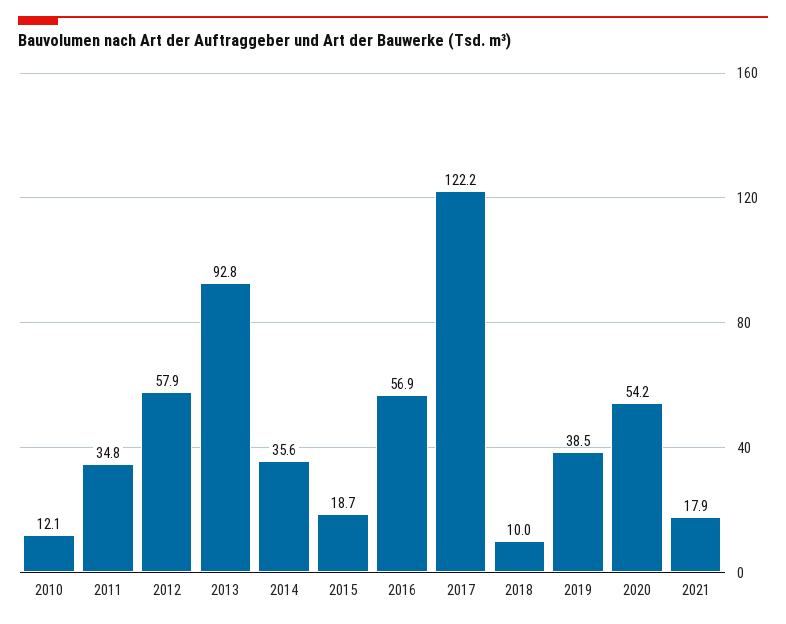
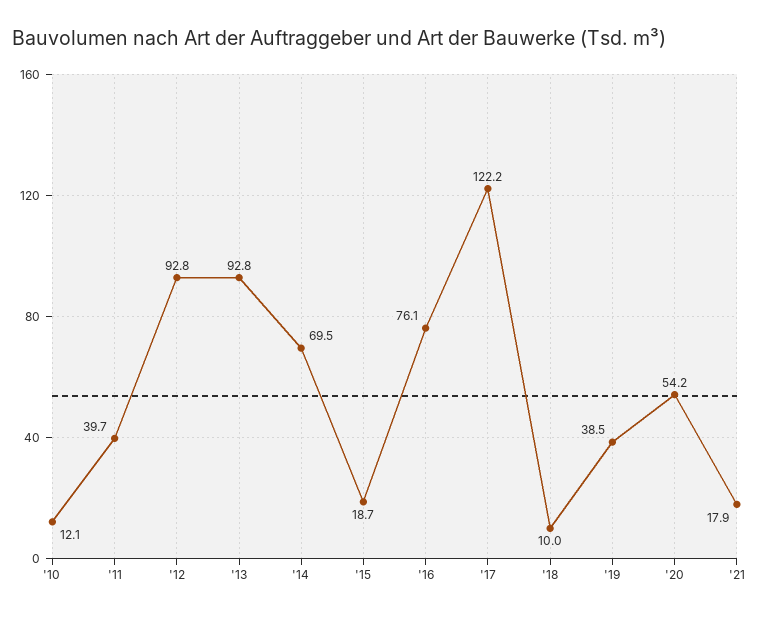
  {
    "2010": 12.1,
-   "2011": 34.8,
+   "2011": 39.7,
-   "2012": 57.9,
+   "2012": 92.8,
    "2013": 92.8,
-   "2014": 35.6,
+   "2014": 69.5,
    "2015": 18.7,
-   "2016": 56.9,
+   "2016": 76.1,
    "2017": 122.2,
    "2018": 10,
    "2019": 38.5,
    "2020": 54.2,
    "2021": 17.9
  }

